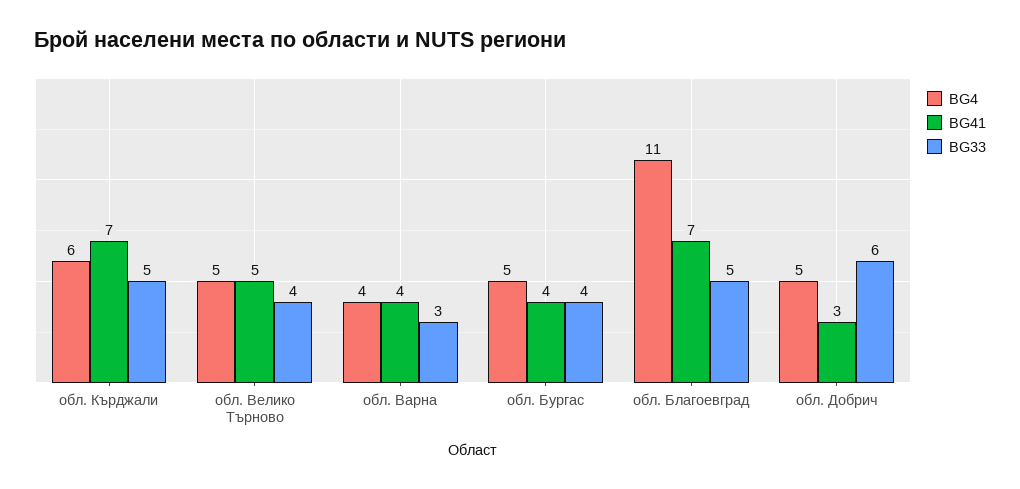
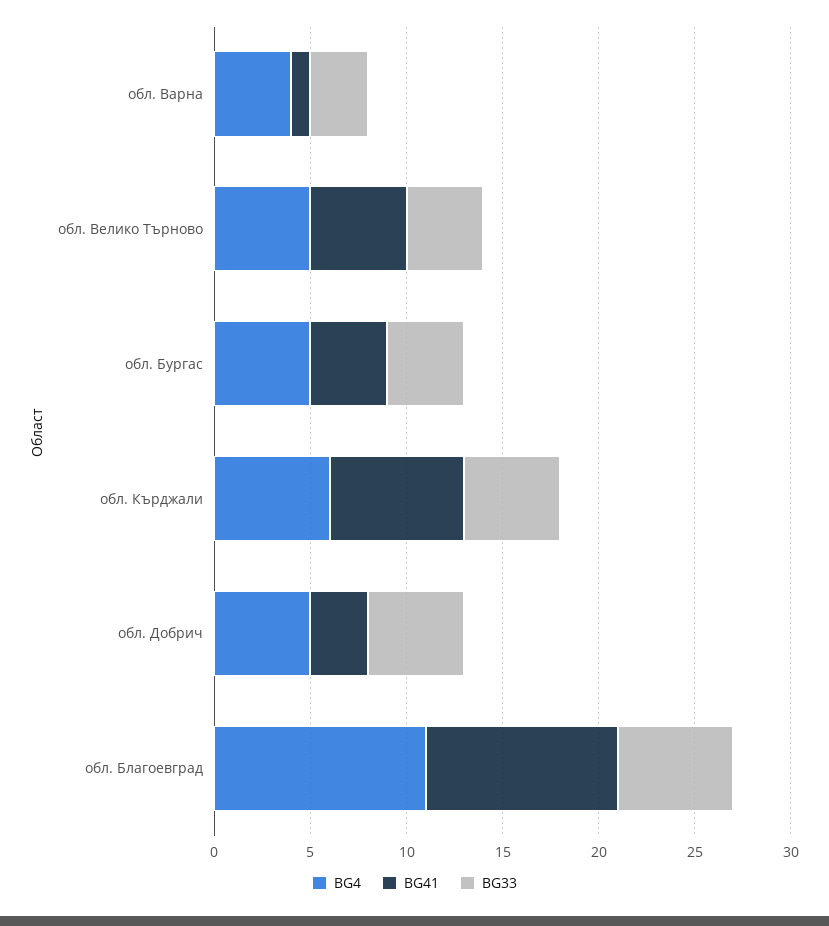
  {
    "BG4": {
      "обл. Кърджали": 6,
      "обл. Велико Търново": 5,
      "обл. Варна": 4,
      "обл. Бургас": 5,
      "обл. Благоевград": 11,
      "обл. Добрич": 5
    },
    "BG41": {
      "обл. Кърджали": 7,
      "обл. Велико Търново": 5,
-     "обл. Варна": 4,
+     "обл. Варна": 1,
      "обл. Бургас": 4,
-     "обл. Благоевград": 7,
+     "обл. Благоевград": 10,
      "обл. Добрич": 3
    },
    "BG33": {
      "обл. Кърджали": 5,
      "обл. Велико Търново": 4,
      "обл. Варна": 3,
      "обл. Бургас": 4,
-     "обл. Благоевград": 5,
+     "обл. Благоевград": 6,
-     "обл. Добрич": 6
+     "обл. Добрич": 5
    }
  }

